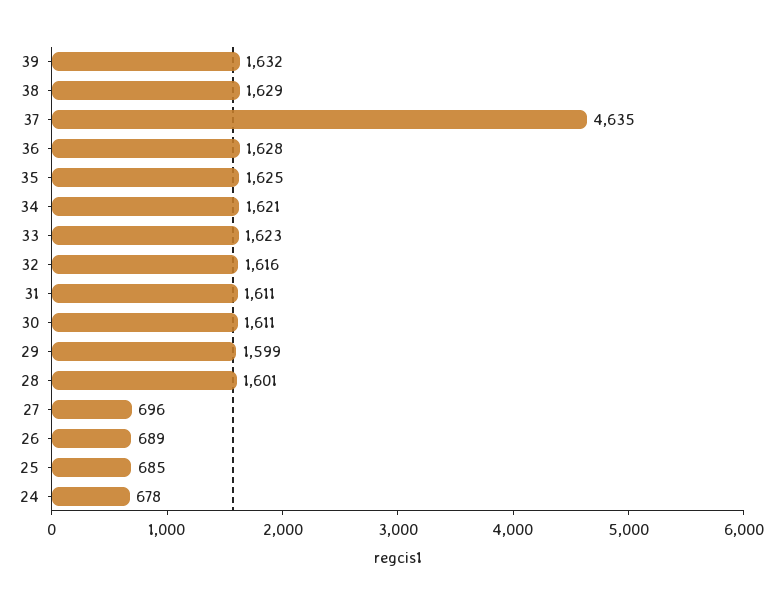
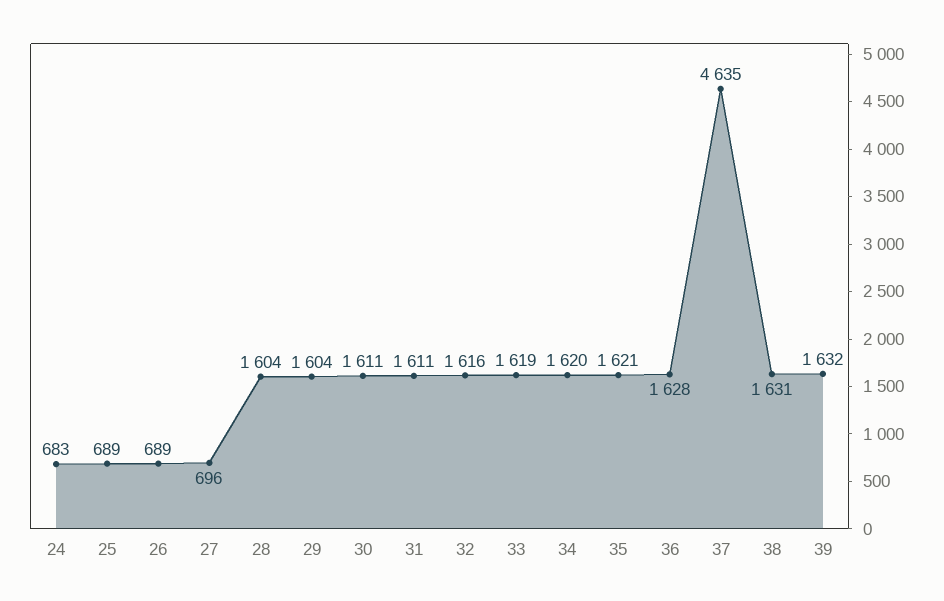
  {
    "39": 1632,
-   "38": 1629,
+   "38": 1631,
    "37": 4635,
    "36": 1628,
-   "35": 1625,
+   "35": 1621,
-   "34": 1621,
+   "34": 1620,
-   "33": 1623,
+   "33": 1619,
    "32": 1616,
    "31": 1611,
    "30": 1611,
-   "29": 1599,
+   "29": 1604,
-   "28": 1601,
+   "28": 1604,
    "27": 696,
    "26": 689,
-   "25": 685,
+   "25": 689,
-   "24": 678
+   "24": 683
  }

